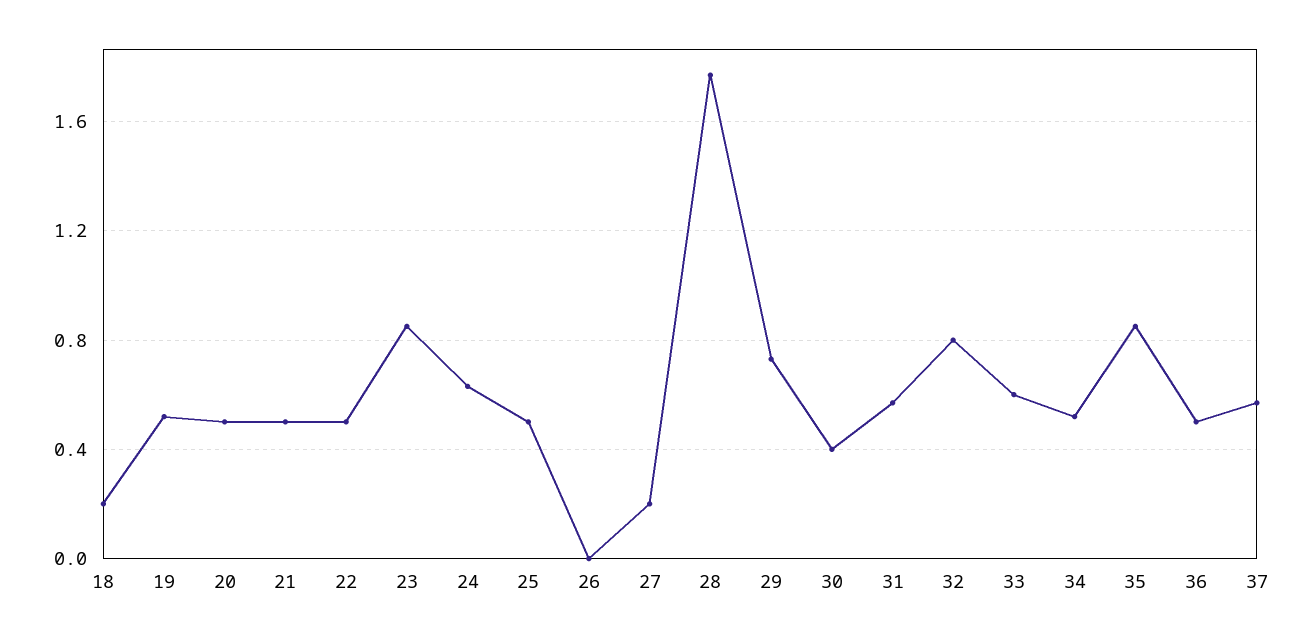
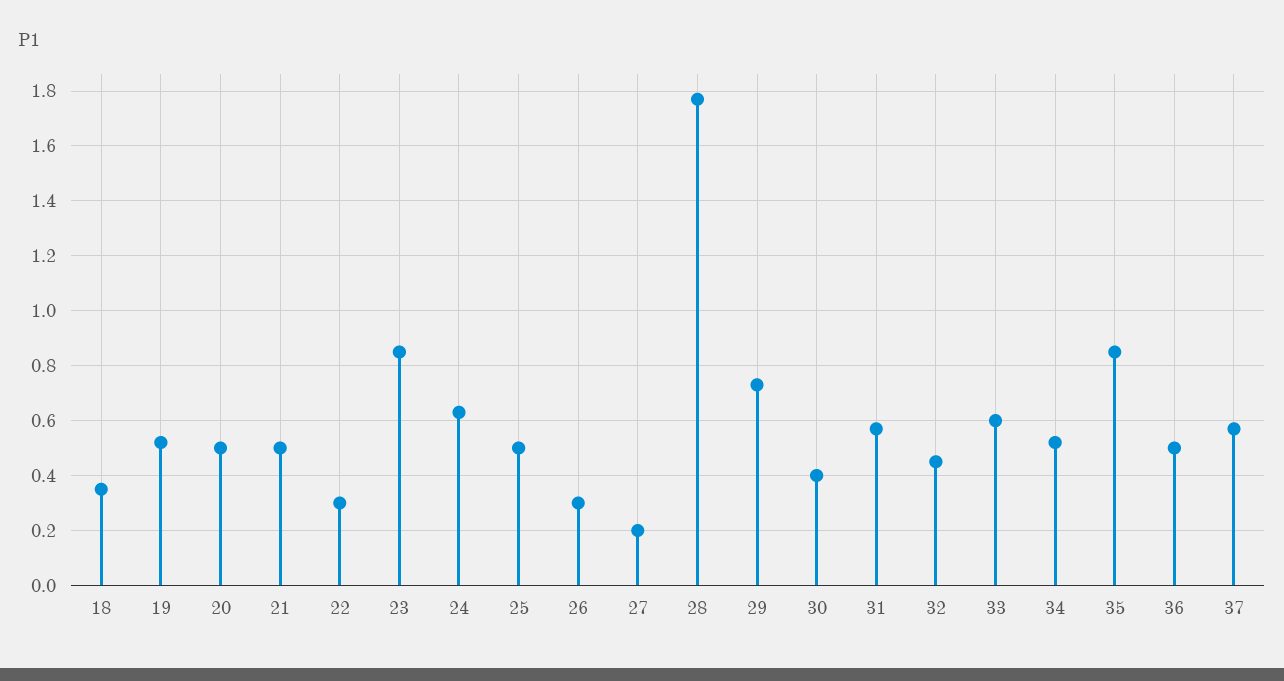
  {
-   "18": 0.2,
+   "18": 0.35,
    "19": 0.5,
    "20": 0.5,
    "21": 0.5,
-   "22": 0.5,
+   "22": 0.3,
    "23": 0.85,
    "24": 0.65,
    "25": 0.5,
-   "26": 0,
+   "26": 0.3,
    "27": 0.2,
    "28": 1.75,
    "29": 0.75,
    "30": 0.4,
    "31": 0.55,
-   "32": 0.8,
+   "32": 0.45,
    "33": 0.6,
    "34": 0.5,
    "35": 0.85,
    "36": 0.5,
    "37": 0.55
  }

